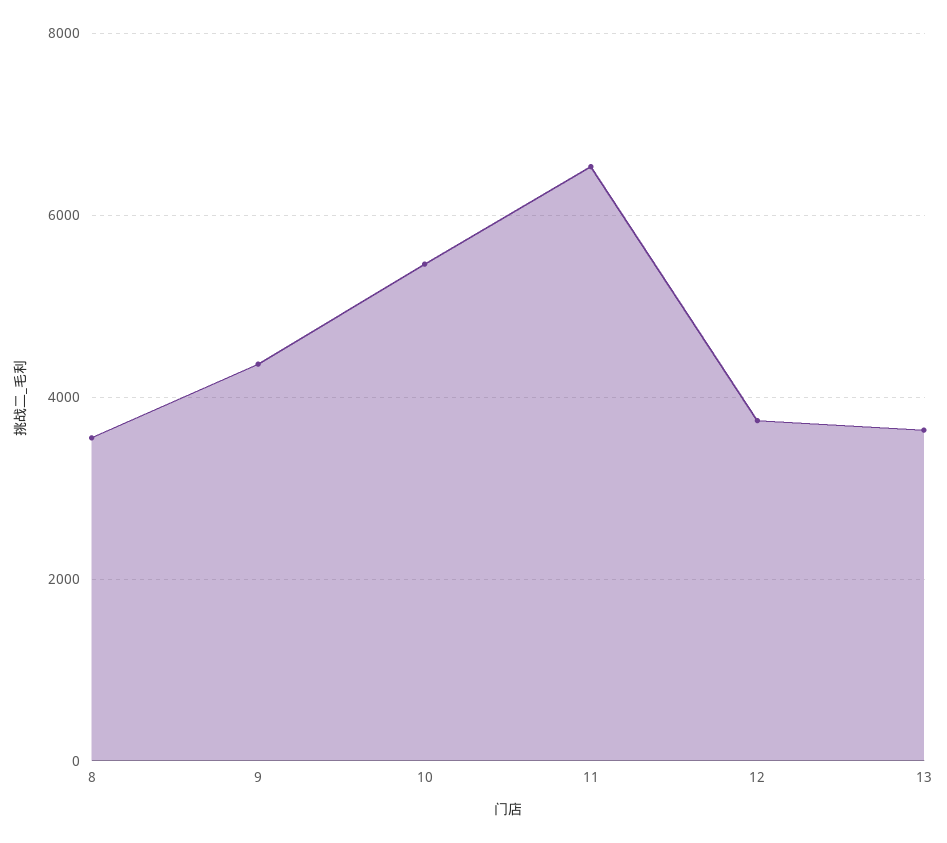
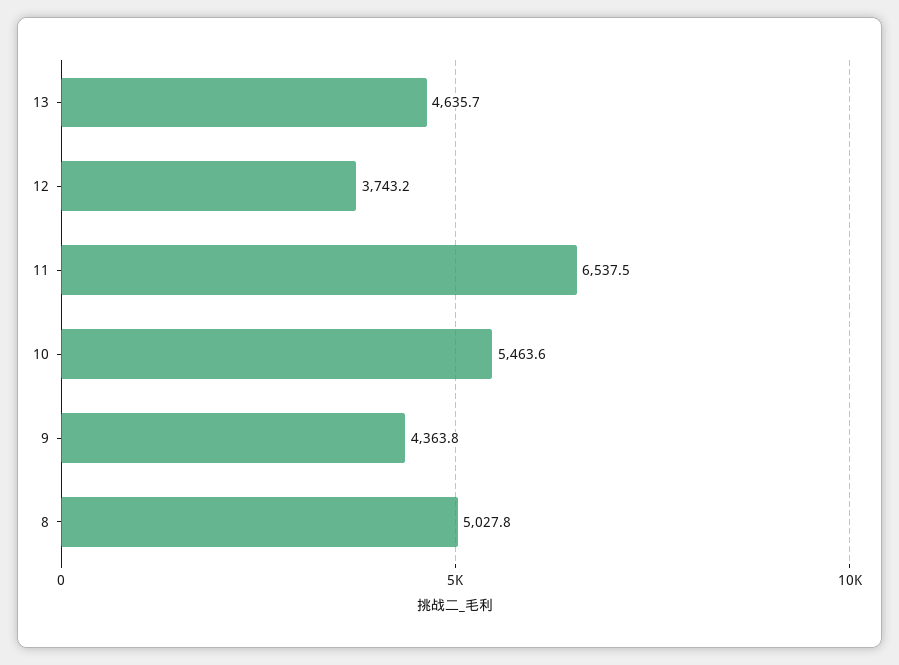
  {
-   "8": 3600,
+   "8": 5027.8,
    "9": 4363.8,
    "10": 5463.6,
    "11": 6537.5,
    "12": 3743.2,
-   "13": 3600
+   "13": 4635.7
  }

